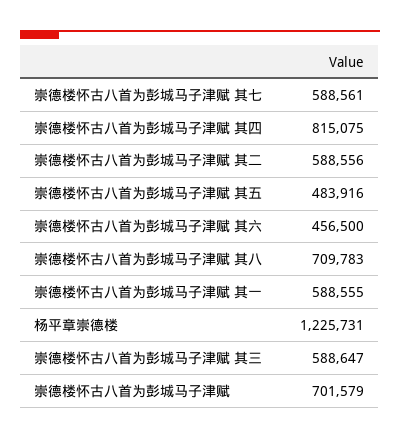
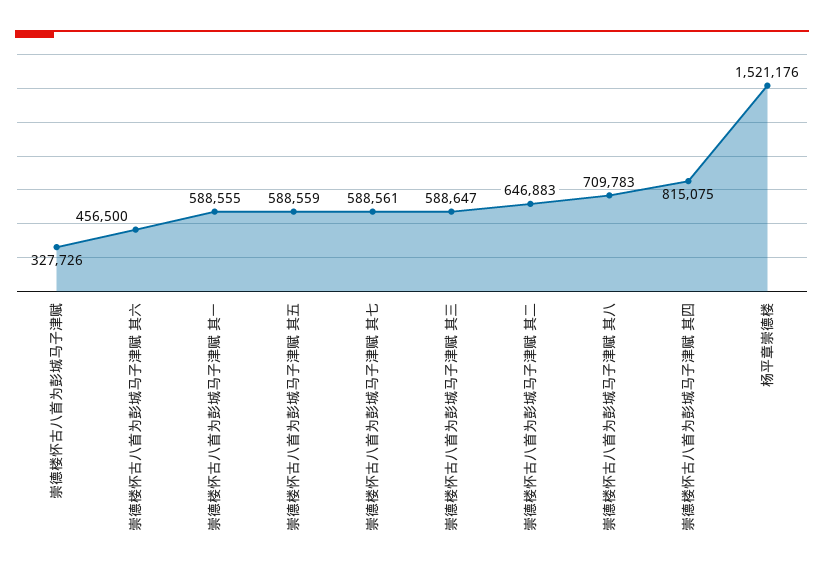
  {
    "崇德楼怀古八首为彭城马子津赋 其七": 588561,
    "崇德楼怀古八首为彭城马子津赋 其四": 815075,
-   "崇德楼怀古八首为彭城马子津赋 其二": 588556,
+   "崇德楼怀古八首为彭城马子津赋 其二": 646883,
-   "崇德楼怀古八首为彭城马子津赋 其五": 483916,
+   "崇德楼怀古八首为彭城马子津赋 其五": 588559,
    "崇德楼怀古八首为彭城马子津赋 其六": 456500,
    "崇德楼怀古八首为彭城马子津赋 其八": 709783,
    "崇德楼怀古八首为彭城马子津赋 其一": 588555,
-   "杨平章崇德楼": 1225731,
+   "杨平章崇德楼": 1521176,
    "崇德楼怀古八首为彭城马子津赋 其三": 588647,
-   "崇德楼怀古八首为彭城马子津赋": 701579
+   "崇德楼怀古八首为彭城马子津赋": 327726
  }

